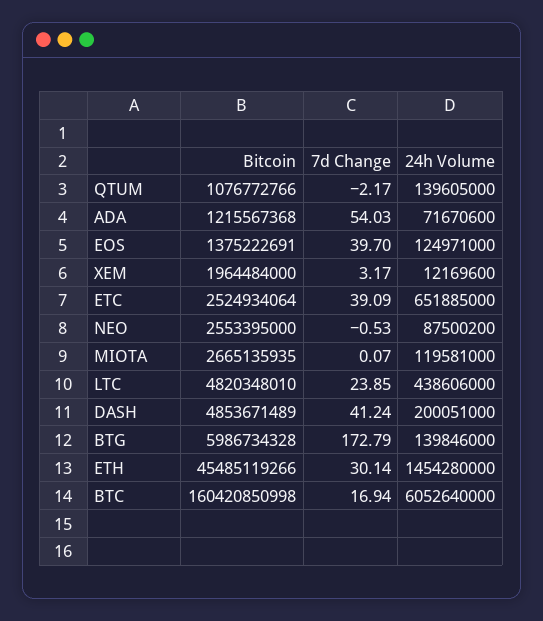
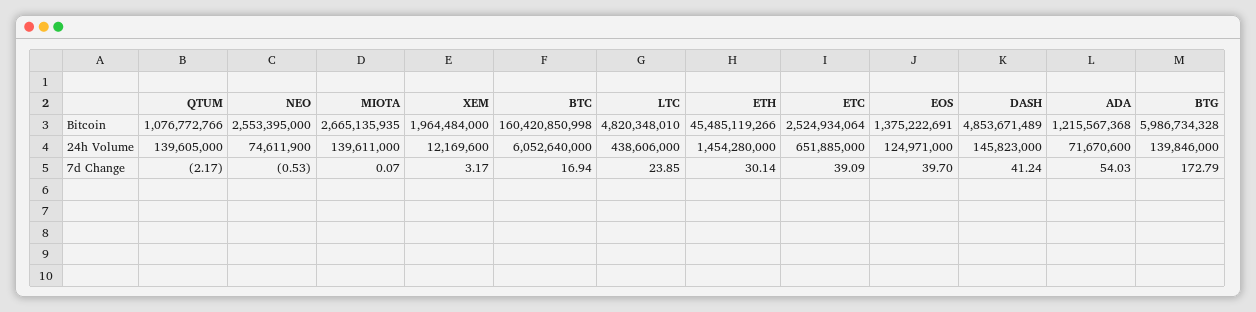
  {
    "Bitcoin": {
      "QTUM": 1076772766,
      "ADA": 1215567368,
      "EOS": 1375222691,
      "XEM": 1964484000,
      "ETC": 2524934064,
      "NEO": 2553395000,
      "MIOTA": 2665135935,
      "LTC": 4820348010,
      "DASH": 4853671489,
      "BTG": 5986734328,
      "ETH": 45485119266,
      "BTC": 160420850998
    },
    "7d Change": {
      "QTUM": -2.17,
      "ADA": 54.03,
      "EOS": 39.7,
      "XEM": 3.17,
      "ETC": 39.09,
      "NEO": -0.53,
      "MIOTA": 0.07,
      "LTC": 23.85,
      "DASH": 41.24,
      "BTG": 172.79,
      "ETH": 30.14,
      "BTC": 16.94
    },
    "24h Volume": {
      "QTUM": 139605000,
      "ADA": 71670600,
      "EOS": 124971000,
      "XEM": 12169600,
      "ETC": 651885000,
-     "NEO": 87500200,
+     "NEO": 74611900,
-     "MIOTA": 119581000,
+     "MIOTA": 139611000,
      "LTC": 438606000,
-     "DASH": 200051000,
+     "DASH": 145823000,
      "BTG": 139846000,
      "ETH": 1454280000,
      "BTC": 6052640000
    }
  }

